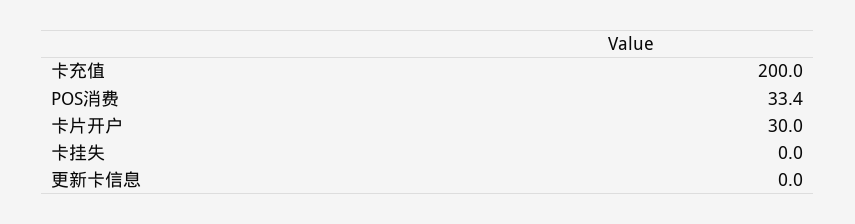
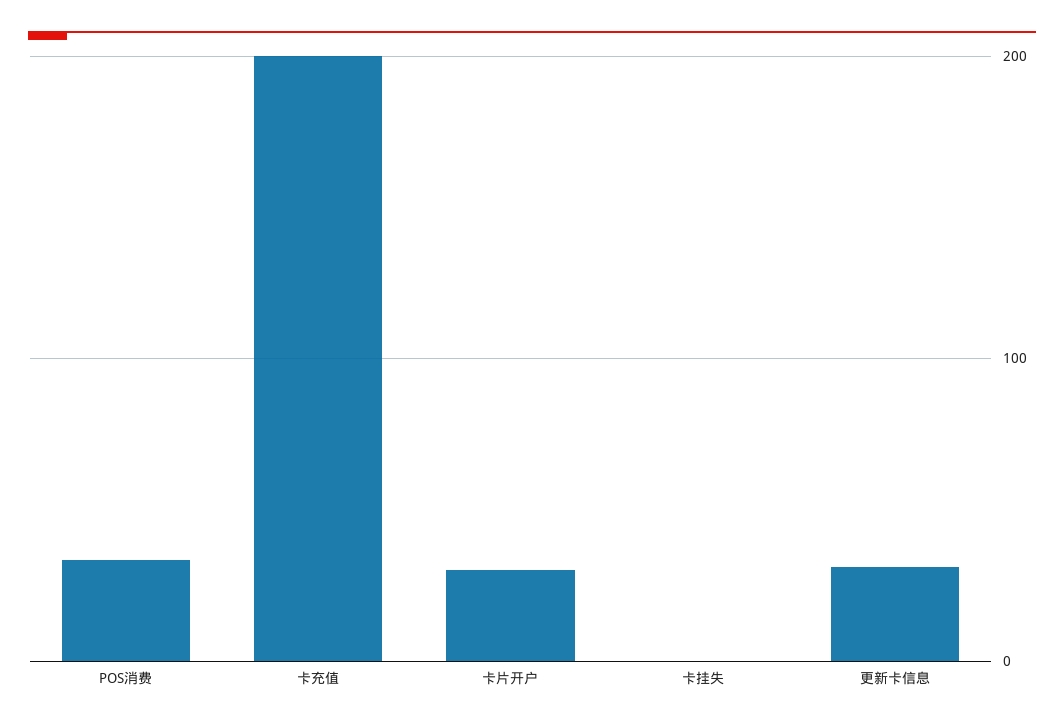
  {
    "卡充值": 200,
    "POS消费": 33.4,
    "卡片开户": 30,
    "卡挂失": 0,
-   "更新卡信息": 0
+   "更新卡信息": 30
  }

